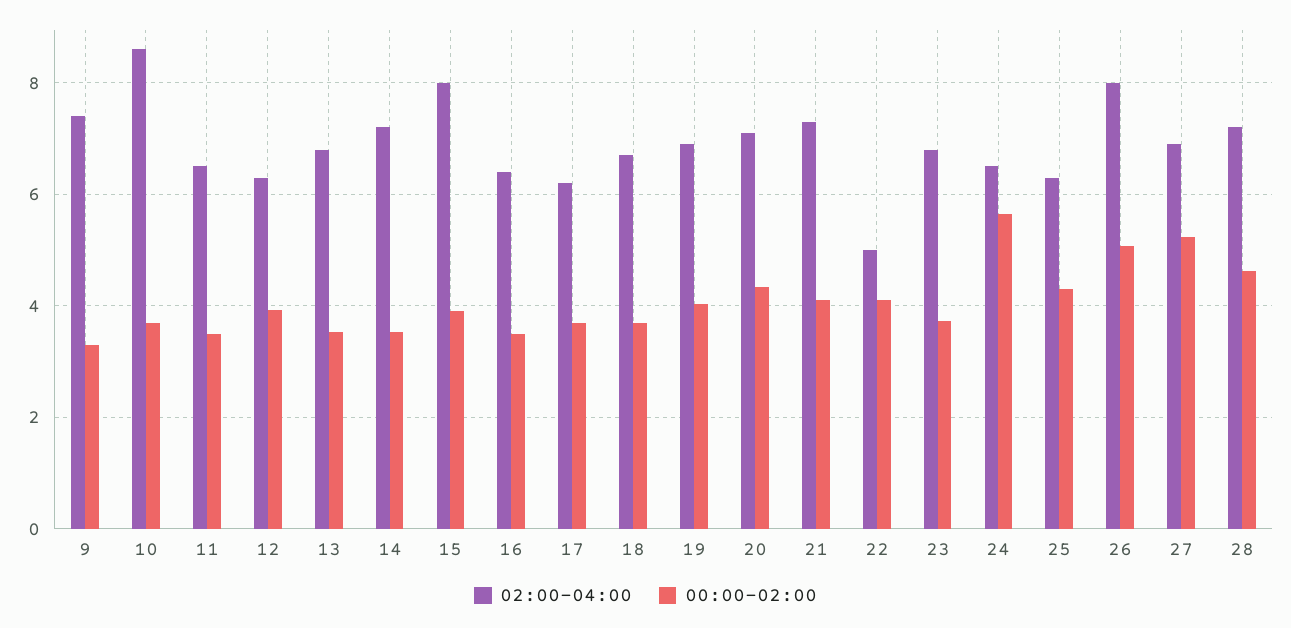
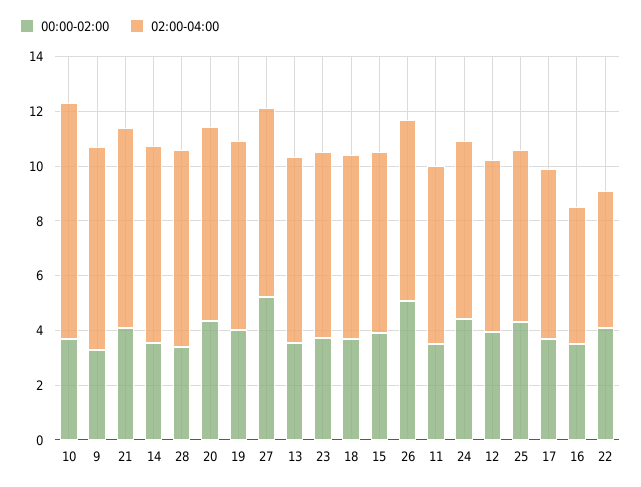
  {
    "02:00-04:00": {
      "9": 7.4,
      "10": 8.6,
      "11": 6.6,
      "12": 6.4,
      "13": 6.8,
      "14": 7.2,
-     "15": 8,
+     "15": 6.5,
-     "16": 6.4,
+     "16": 5,
      "17": 6.2,
      "18": 6.8,
      "19": 7,
      "20": 7.2,
      "21": 7.4,
      "22": 5,
      "23": 6.8,
      "24": 6.6,
      "25": 6.4,
-     "26": 8,
+     "26": 6.5,
      "27": 7,
      "28": 7.2
    },
    "00:00-02:00": {
      "9": 3.4,
      "10": 3.8,
      "11": 3.6,
      "12": 4,
      "13": 3.6,
      "14": 3.6,
      "15": 4,
      "16": 3.6,
      "17": 3.8,
      "18": 3.8,
      "19": 4,
      "20": 4.4,
      "21": 4.2,
      "22": 4.2,
      "23": 3.8,
-     "24": 5.6,
+     "24": 4.5,
      "25": 4.4,
      "26": 5,
      "27": 5.2,
-     "28": 4.6
+     "28": 3.5
    }
  }

